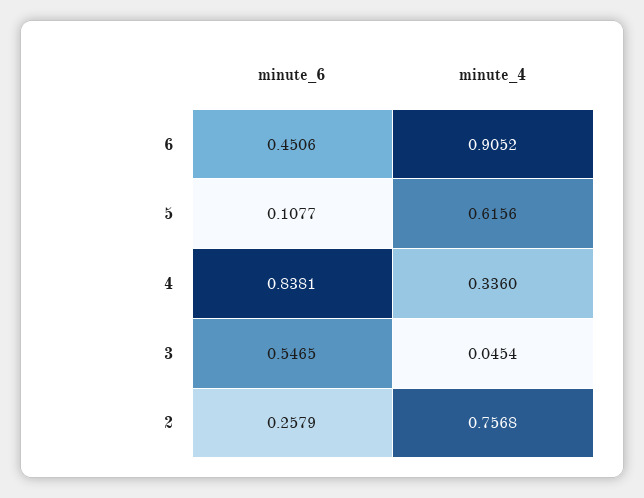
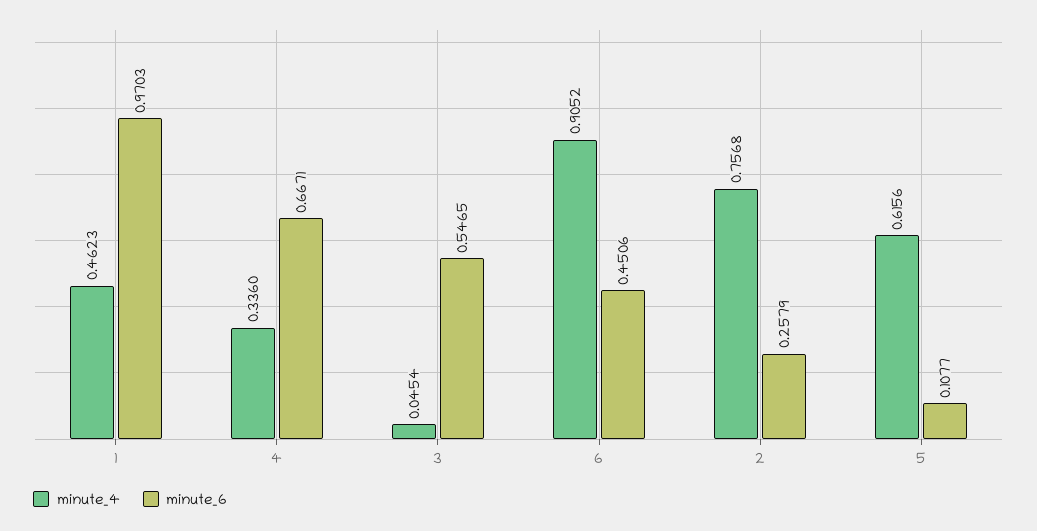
  {
    "minute_6": {
      "6": 0.4506,
      "5": 0.1077,
-     "4": 0.8381,
+     "4": 0.6671,
      "3": 0.5465,
-     "2": 0.2579
+     "2": 0.2579,
+     "1": 0.9703
    },
    "minute_4": {
      "6": 0.9052,
      "5": 0.6156,
      "4": 0.336,
      "3": 0.0454,
-     "2": 0.7568
+     "2": 0.7568,
+     "1": 0.4623
    }
  }

